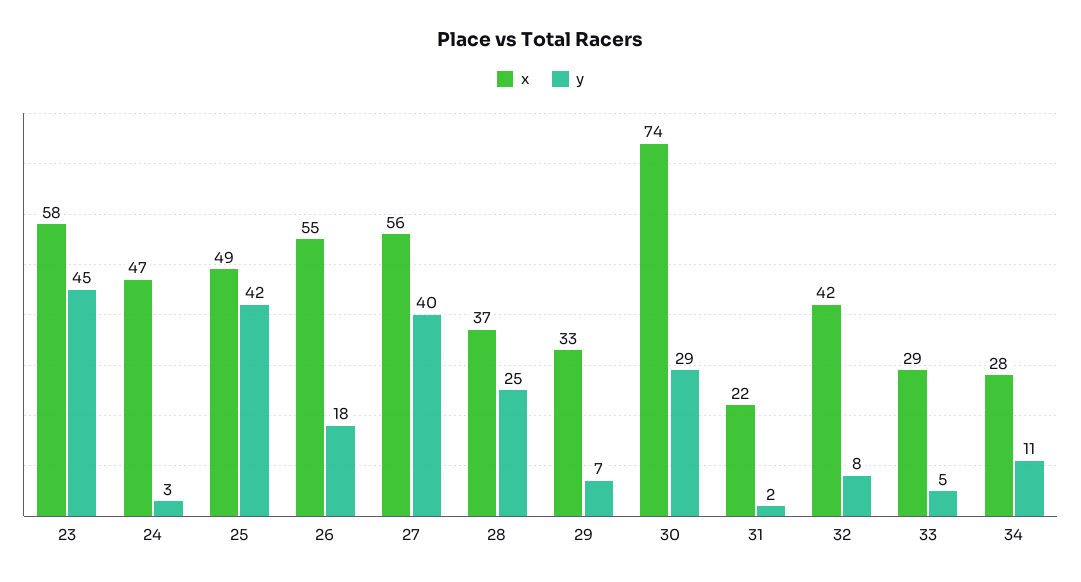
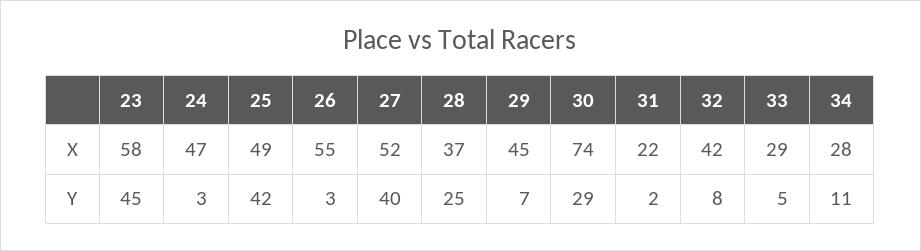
  {
    "x": {
      "23": 58,
      "24": 47,
      "25": 49,
      "26": 55,
-     "27": 56,
+     "27": 52,
      "28": 37,
-     "29": 33,
+     "29": 45,
      "30": 74,
      "31": 22,
      "32": 42,
      "33": 29,
      "34": 28
    },
    "y": {
      "23": 45,
      "24": 3,
      "25": 42,
-     "26": 18,
+     "26": 3,
      "27": 40,
      "28": 25,
      "29": 7,
      "30": 29,
      "31": 2,
      "32": 8,
      "33": 5,
      "34": 11
    }
  }

